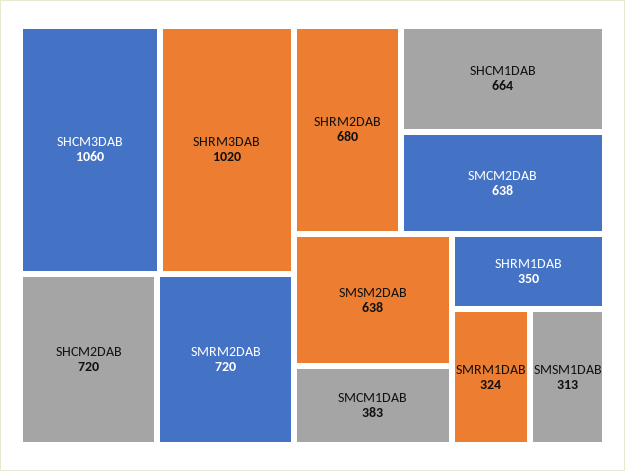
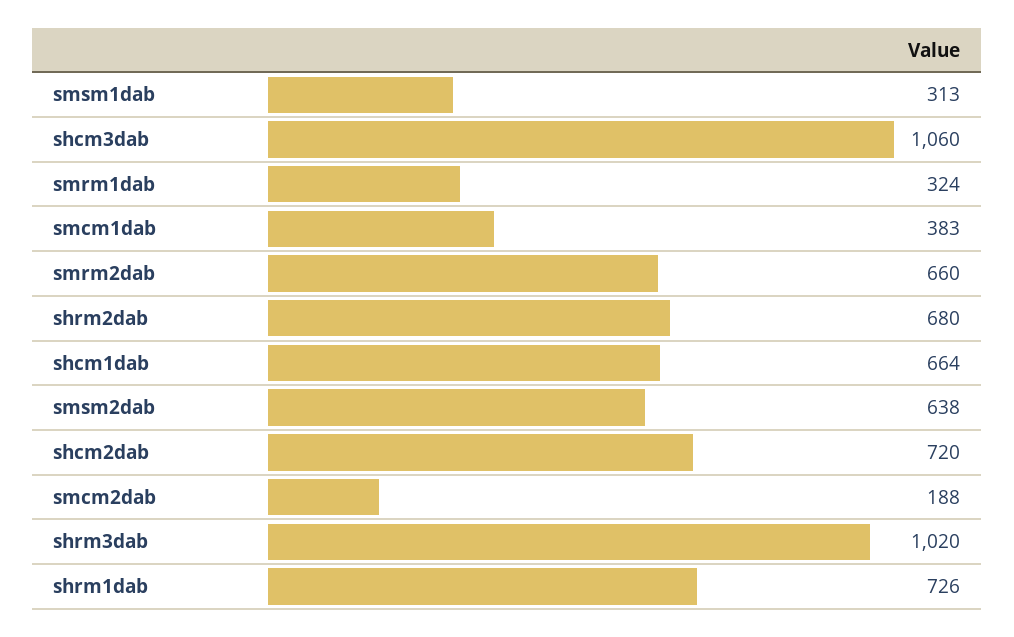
  {
    "SHCM3DAB": 1060,
    "SHRM3DAB": 1020,
    "SHCM2DAB": 720,
-   "SMRM2DAB": 720,
+   "SMRM2DAB": 660,
    "SHRM2DAB": 680,
    "SHCM1DAB": 664,
-   "SMCM2DAB": 638,
+   "SMCM2DAB": 188,
    "SMSM2DAB": 638,
    "SMCM1DAB": 383,
-   "SHRM1DAB": 350,
+   "SHRM1DAB": 726,
    "SMRM1DAB": 324,
    "SMSM1DAB": 313
  }

